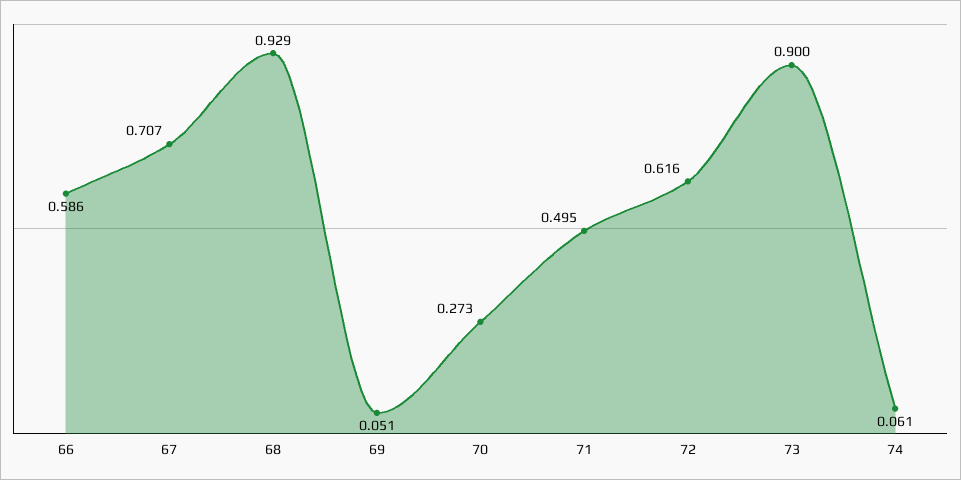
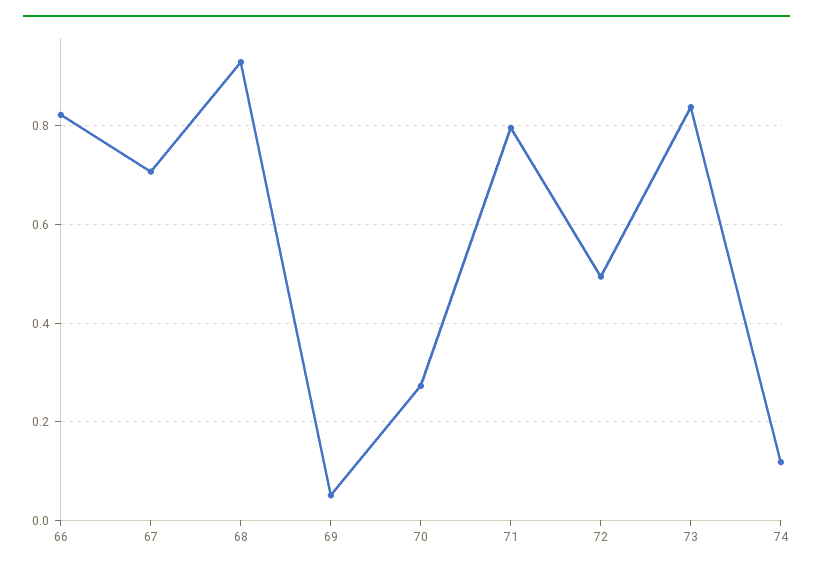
  {
-   "66": 0.586,
+   "66": 0.82,
    "67": 0.707,
    "68": 0.929,
    "69": 0.051,
    "70": 0.273,
-   "71": 0.495,
+   "71": 0.8,
-   "72": 0.616,
+   "72": 0.5,
-   "73": 0.9,
+   "73": 0.84,
-   "74": 0.061
+   "74": 0.12
  }

